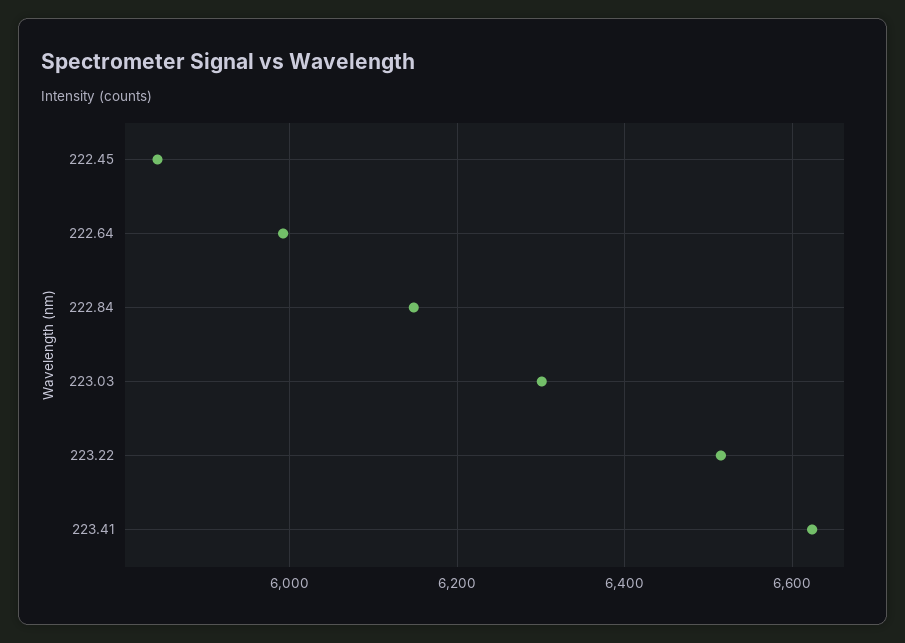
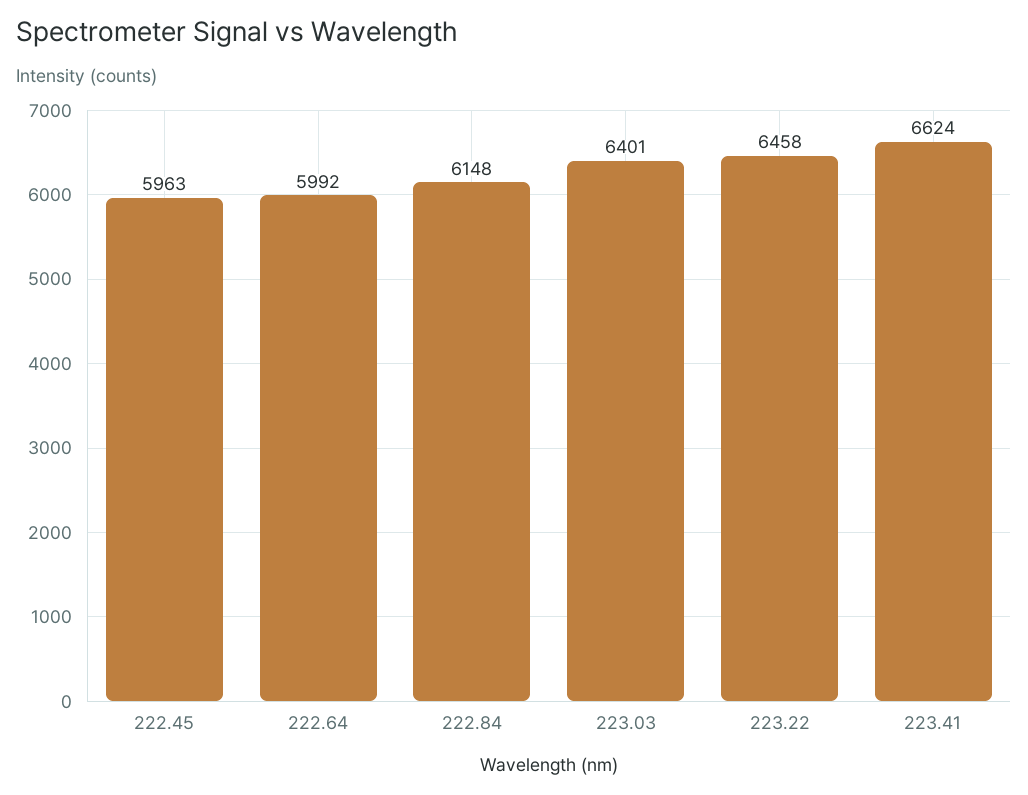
  {
-   "222.45": 5840,
+   "222.45": 5963,
    "222.64": 5992,
    "222.84": 6148,
-   "223.03": 6300,
+   "223.03": 6401,
-   "223.22": 6520,
+   "223.22": 6458,
    "223.41": 6624
  }

